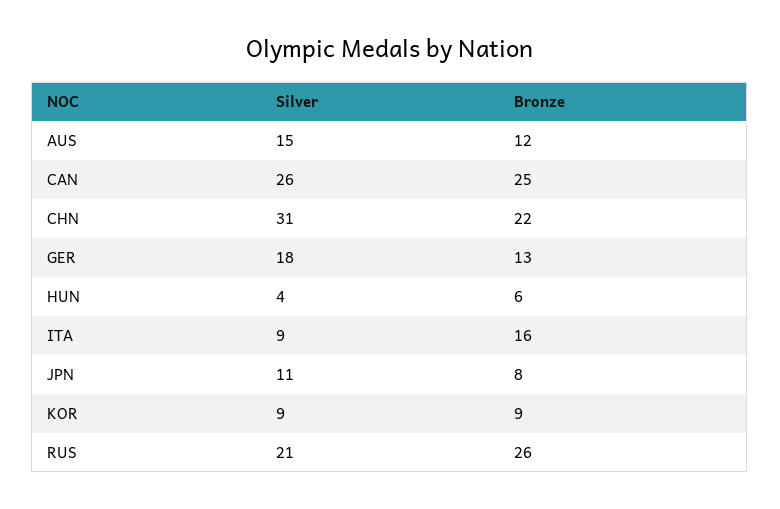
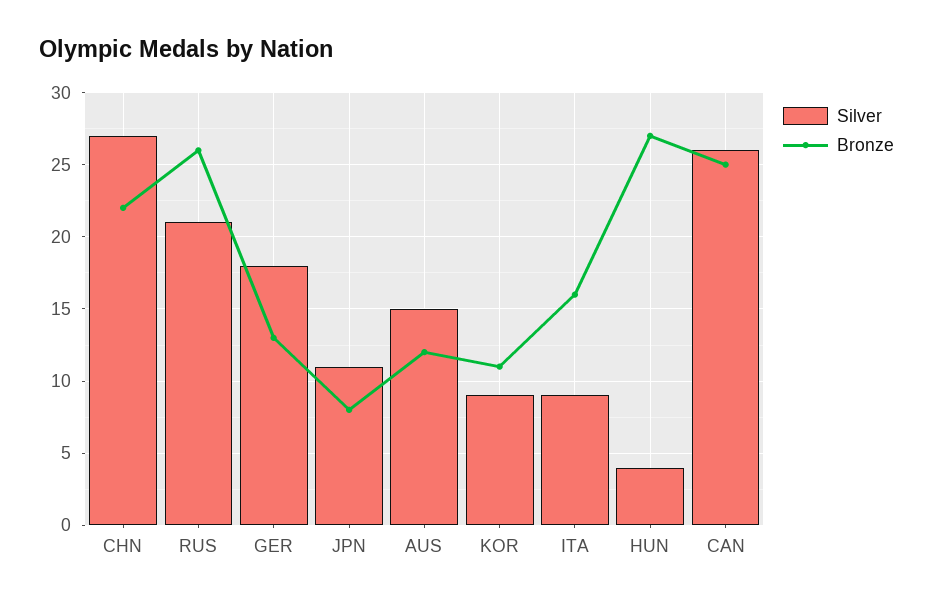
  {
    "Silver": {
      "AUS": 15,
      "CAN": 26,
-     "CHN": 31,
+     "CHN": 27,
      "GER": 18,
      "HUN": 4,
      "ITA": 9,
      "JPN": 11,
      "KOR": 9,
      "RUS": 21
    },
    "Bronze": {
      "AUS": 12,
      "CAN": 25,
      "CHN": 22,
      "GER": 13,
-     "HUN": 6,
+     "HUN": 27,
      "ITA": 16,
      "JPN": 8,
-     "KOR": 9,
+     "KOR": 11,
      "RUS": 26
    }
  }

